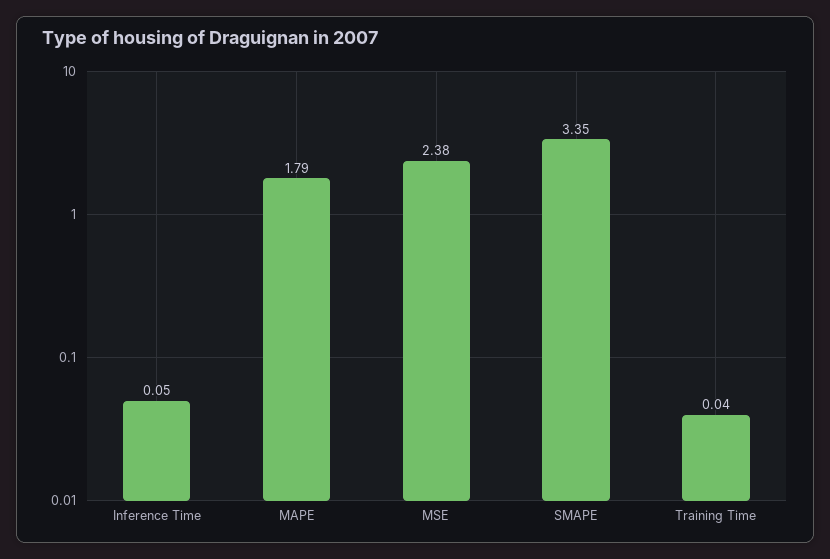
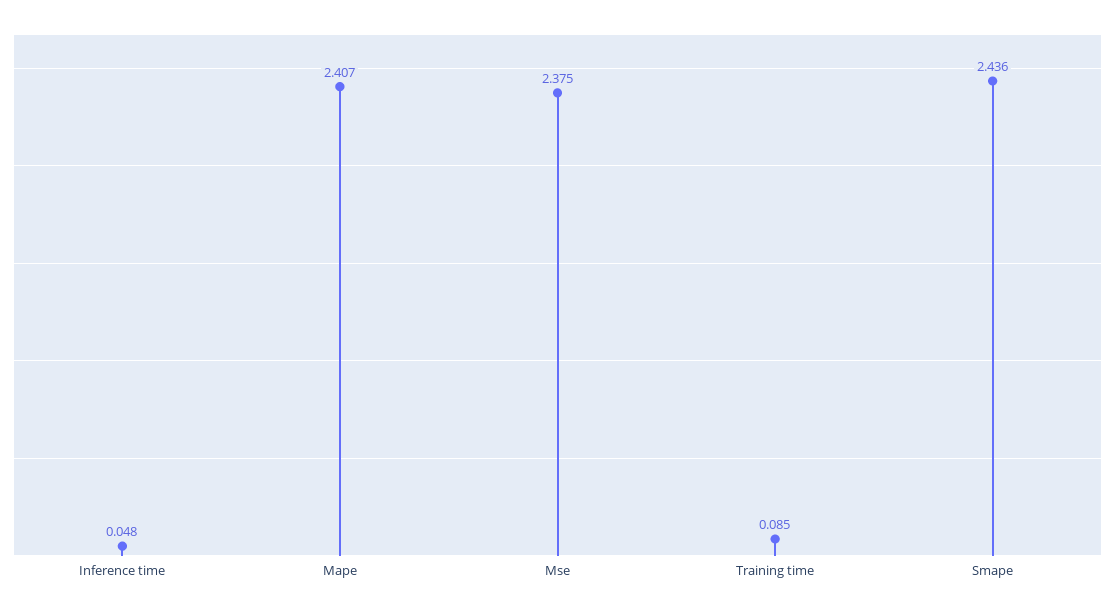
  {
    "Inference Time": 0.048,
-   "MAPE": 1.79,
+   "MAPE": 2.407,
    "MSE": 2.375,
-   "SMAPE": 3.35,
+   "SMAPE": 2.436,
-   "Training Time": 0.04
+   "Training Time": 0.085
  }

